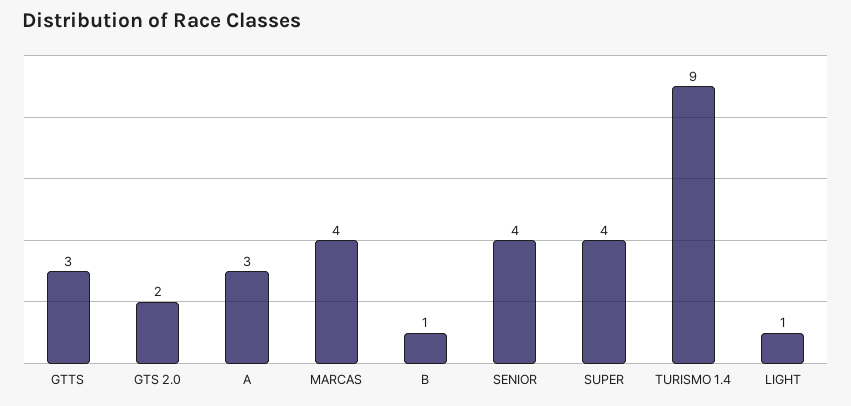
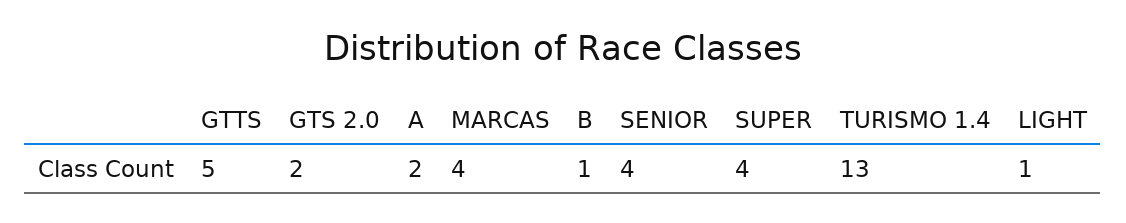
  {
-   "GTTS": 3,
+   "GTTS": 5,
    "GTS 2.0": 2,
-   "A": 3,
+   "A": 2,
    "MARCAS": 4,
    "B": 1,
    "SENIOR": 4,
    "SUPER": 4,
-   "TURISMO 1.4": 9,
+   "TURISMO 1.4": 13,
    "LIGHT": 1
  }

